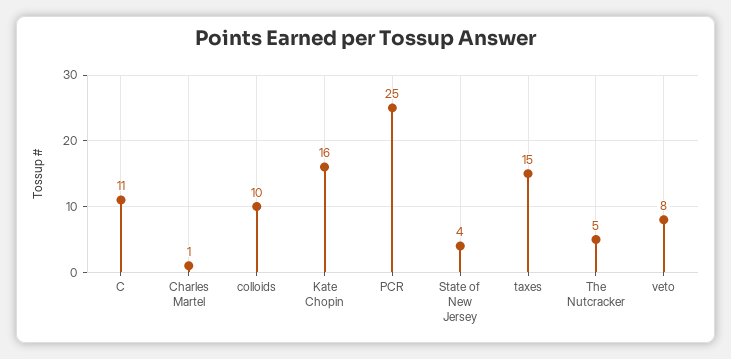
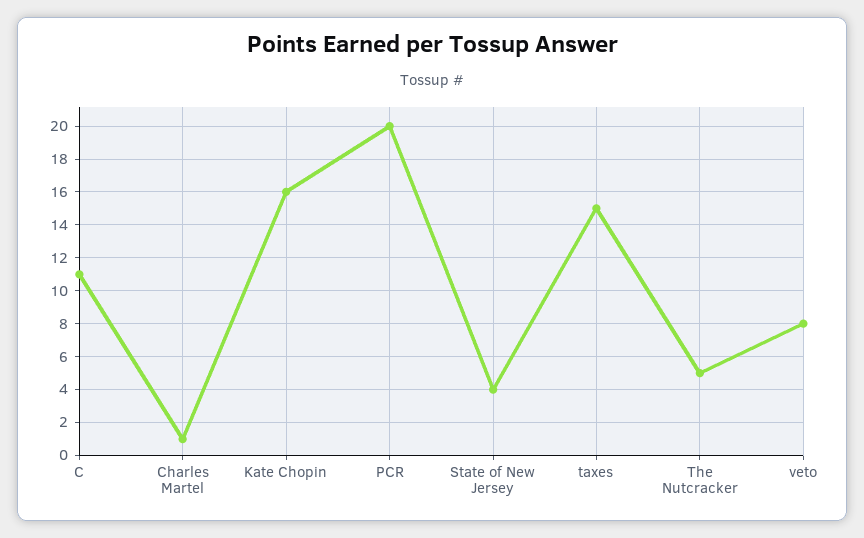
  {
    "C": 11,
    "Charles Martel": 1,
-   "colloids": 10,
    "Kate Chopin": 16,
-   "PCR": 25,
+   "PCR": 20,
    "State of New Jersey": 4,
    "taxes": 15,
    "The Nutcracker": 5,
    "veto": 8
  }

